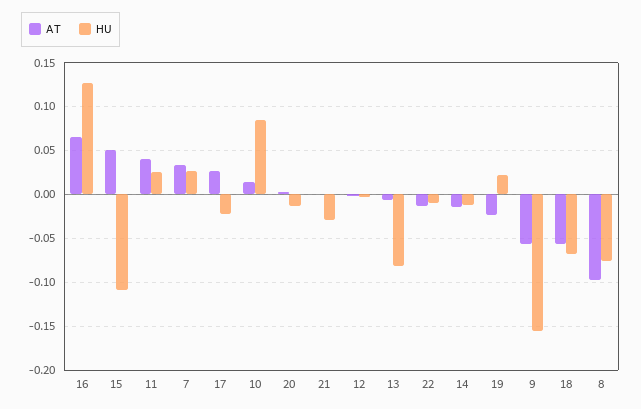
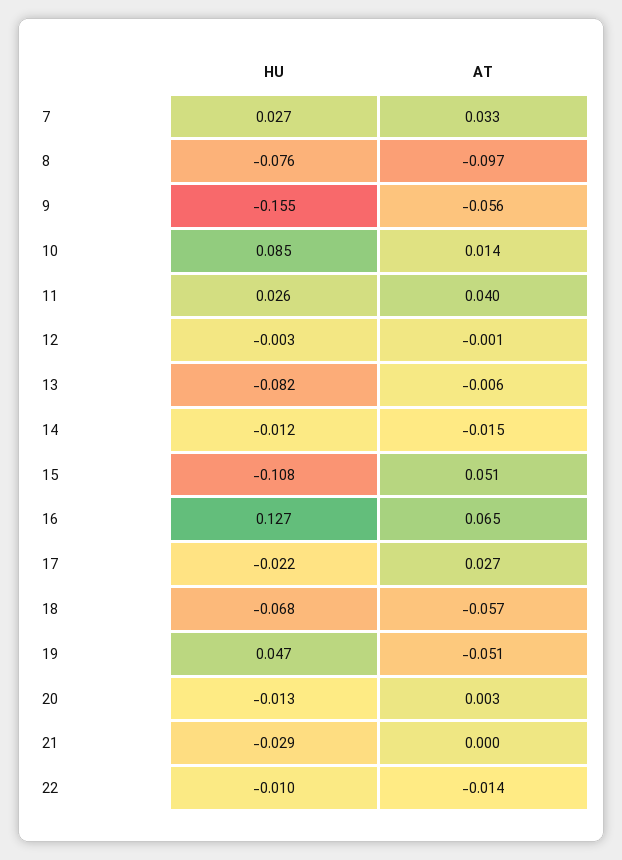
  {
    "AT": {
      "16": 0.065,
      "15": 0.051,
      "11": 0.04,
      "7": 0.033,
      "17": 0.027,
      "10": 0.014,
      "20": 0.003,
      "21": 0,
      "12": -0.001,
      "13": -0.006,
      "22": -0.014,
      "14": -0.015,
-     "19": -0.02,
+     "19": -0.051,
      "9": -0.056,
      "18": -0.057,
      "8": -0.097
    },
    "HU": {
      "16": 0.127,
      "15": -0.108,
      "11": 0.026,
      "7": 0.027,
      "17": -0.022,
      "10": 0.085,
      "20": -0.013,
      "21": -0.029,
      "12": -0.003,
      "13": -0.082,
      "22": -0.01,
      "14": -0.012,
-     "19": 0.02,
+     "19": 0.047,
      "9": -0.155,
      "18": -0.068,
      "8": -0.076
    }
  }

